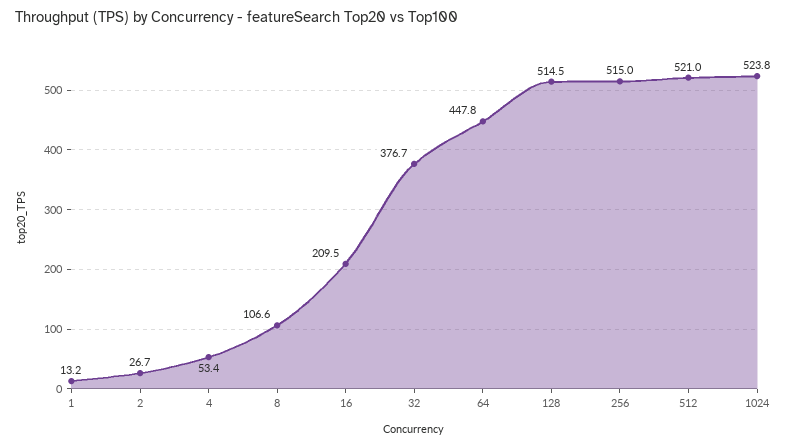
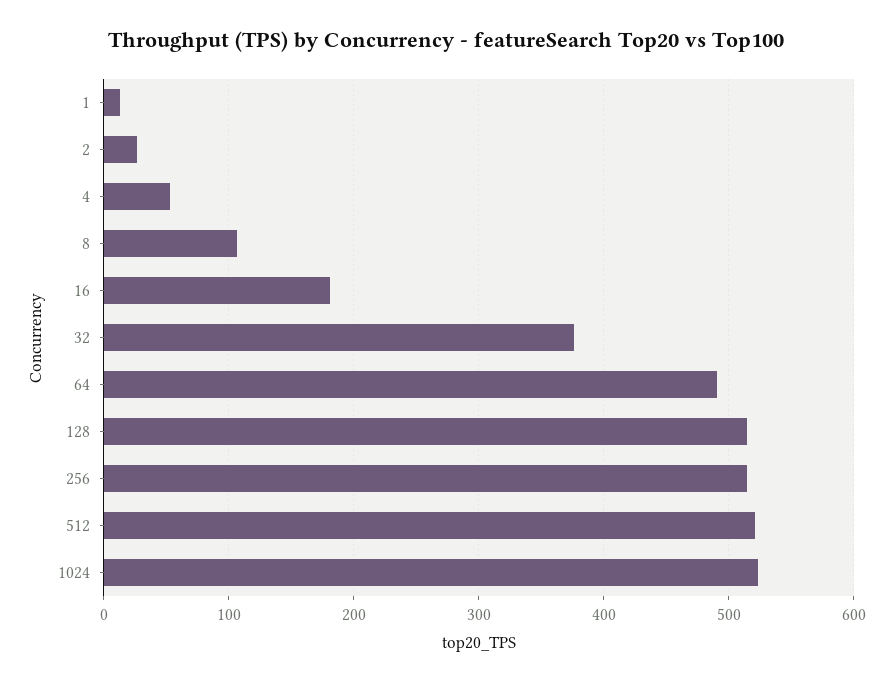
  {
    "1": 13.2,
    "2": 26.7,
    "4": 53.4,
    "8": 106.6,
-   "16": 209.5,
+   "16": 180,
    "32": 376.7,
-   "64": 447.8,
+   "64": 490,
    "128": 514.5,
    "256": 515,
    "512": 521,
    "1024": 523.8
  }

